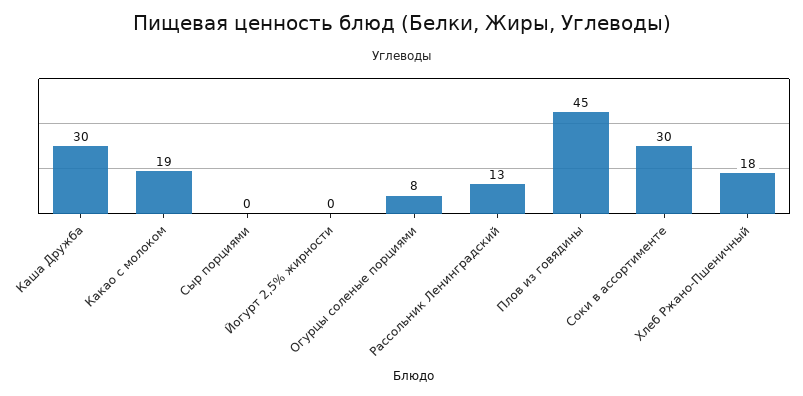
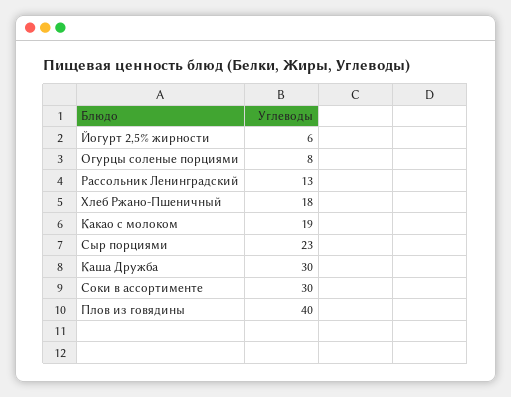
  {
    "Каша Дружба": 30,
    "Какао с молоком": 19,
-   "Сыр порциями": 0,
+   "Сыр порциями": 23,
-   "Йогурт 2,5% жирности": 0,
+   "Йогурт 2,5% жирности": 6,
    "Огурцы соленые порциями": 8,
    "Рассольник Ленинградский": 13,
-   "Плов из говядины": 45,
+   "Плов из говядины": 40,
    "Соки в ассортименте": 30,
    "Хлеб Ржано-Пшеничный": 18
  }

